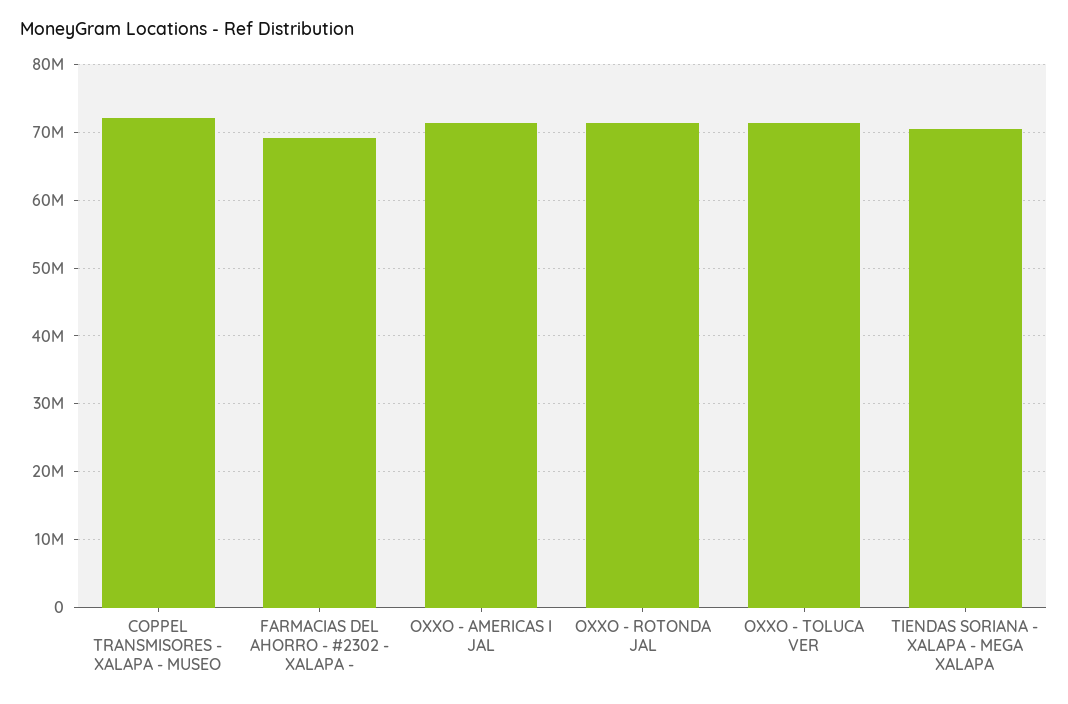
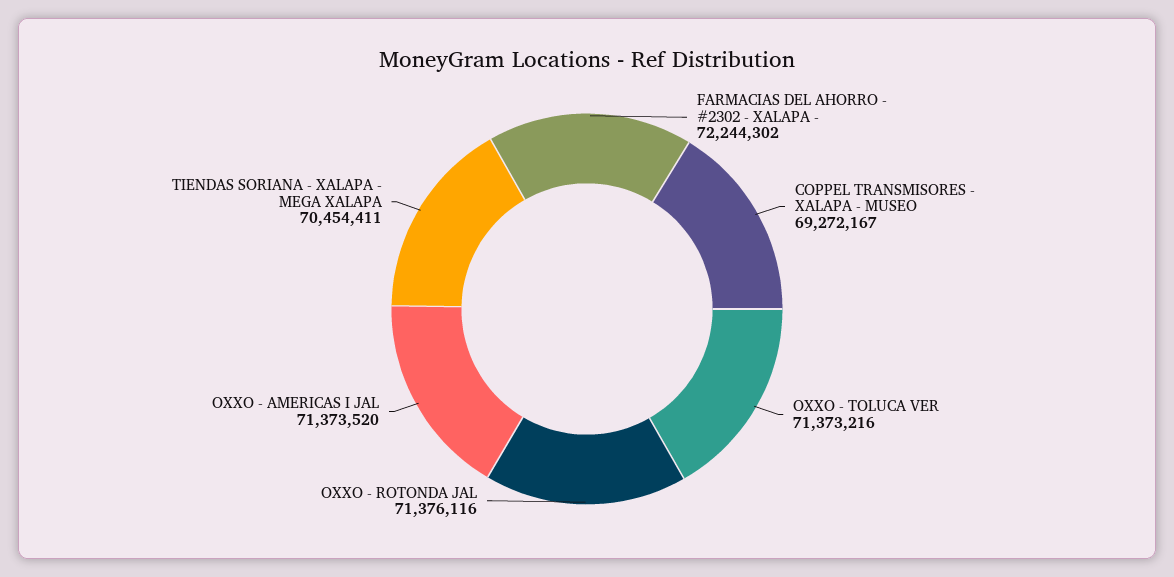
  {
-   "COPPEL TRANSMISORES - XALAPA - MUSEO": 72000000,
+   "COPPEL TRANSMISORES - XALAPA - MUSEO": 69272167,
-   "FARMACIAS DEL AHORRO - #2302 - XALAPA -": 69000000,
+   "FARMACIAS DEL AHORRO - #2302 - XALAPA -": 72244302,
    "OXXO - AMERICAS I JAL": 71373520,
    "OXXO - ROTONDA JAL": 71376116,
    "OXXO - TOLUCA VER": 71373216,
    "TIENDAS SORIANA - XALAPA - MEGA XALAPA": 70454411
  }

